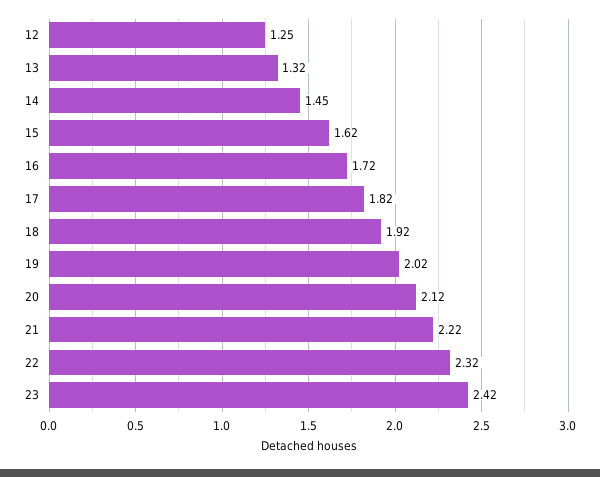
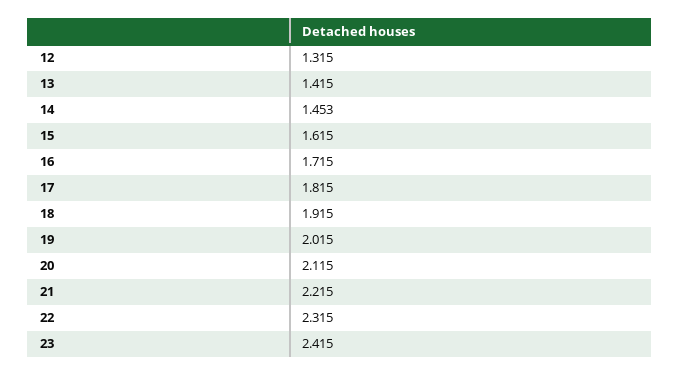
  {
-   "12": 1.25,
+   "12": 1.315,
-   "13": 1.32,
+   "13": 1.415,
    "14": 1.453,
    "15": 1.615,
    "16": 1.715,
    "17": 1.815,
    "18": 1.915,
    "19": 2.015,
    "20": 2.115,
    "21": 2.215,
    "22": 2.315,
    "23": 2.415
  }

